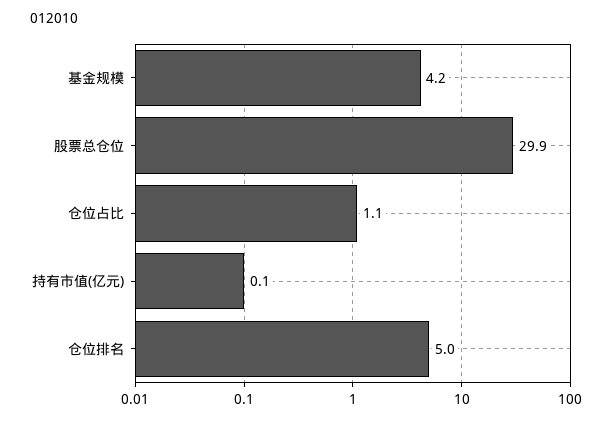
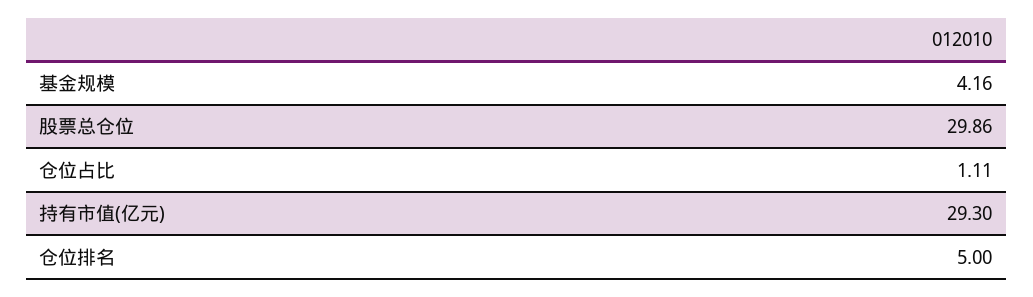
  {
    "基金规模": 4.16,
    "股票总仓位": 29.86,
    "仓位占比": 1.11,
-   "持有市值(亿元)": 0.1,
+   "持有市值(亿元)": 29.3,
    "仓位排名": 5
  }

